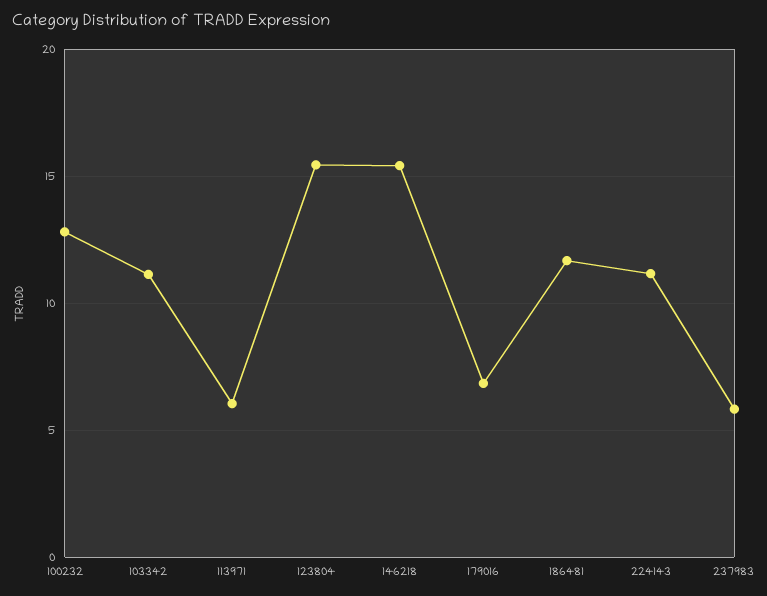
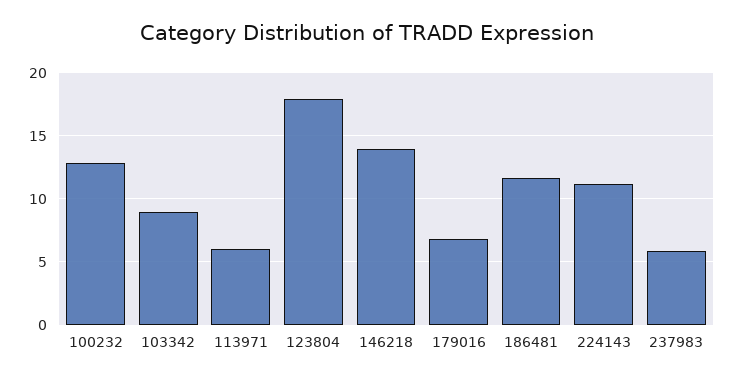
  {
    "100232": 13,
-   "103342": 11,
+   "103342": 9,
    "113971": 6,
-   "123804": 15.5,
+   "123804": 18,
-   "146218": 15.5,
+   "146218": 14,
    "179016": 7,
    "186481": 11.5,
    "224143": 11,
    "237983": 6
  }

